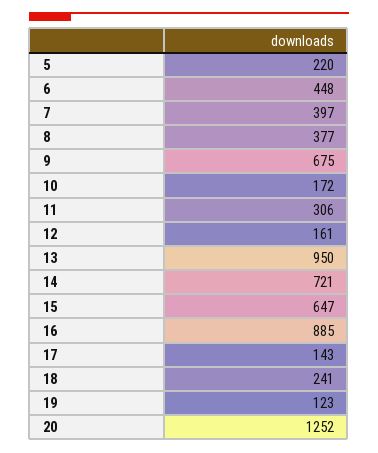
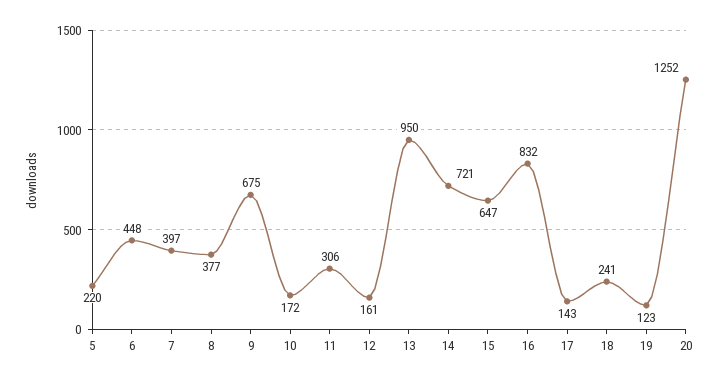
  {
    "5": 220,
    "6": 448,
    "7": 397,
    "8": 377,
    "9": 675,
    "10": 172,
    "11": 306,
    "12": 161,
    "13": 950,
    "14": 721,
    "15": 647,
-   "16": 885,
+   "16": 832,
    "17": 143,
    "18": 241,
    "19": 123,
    "20": 1252
  }

